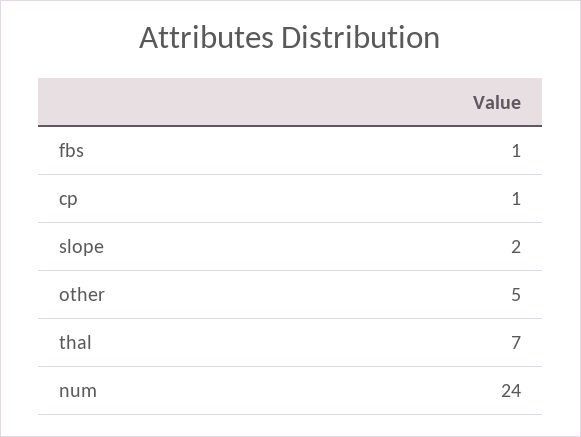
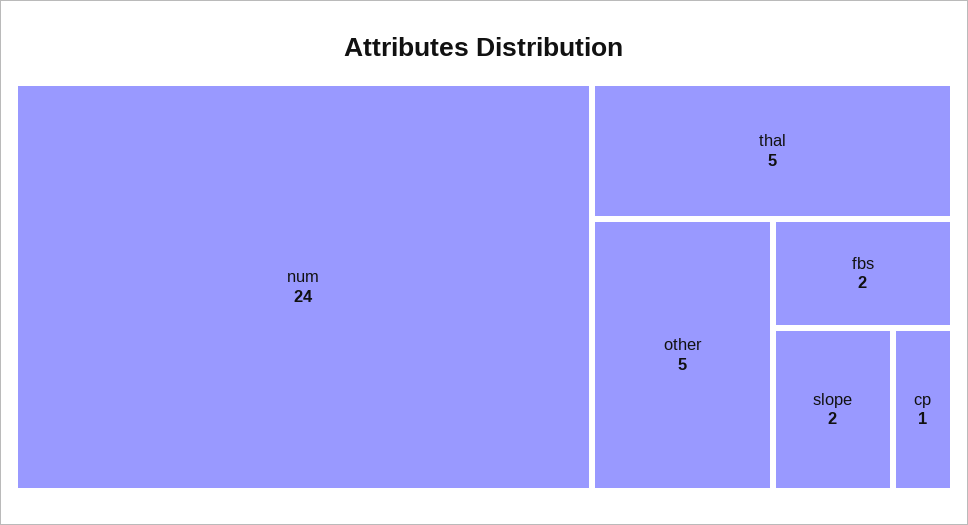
  {
-   "fbs": 1,
+   "fbs": 2,
    "cp": 1,
    "slope": 2,
    "other": 5,
-   "thal": 7,
+   "thal": 5,
    "num": 24
  }

